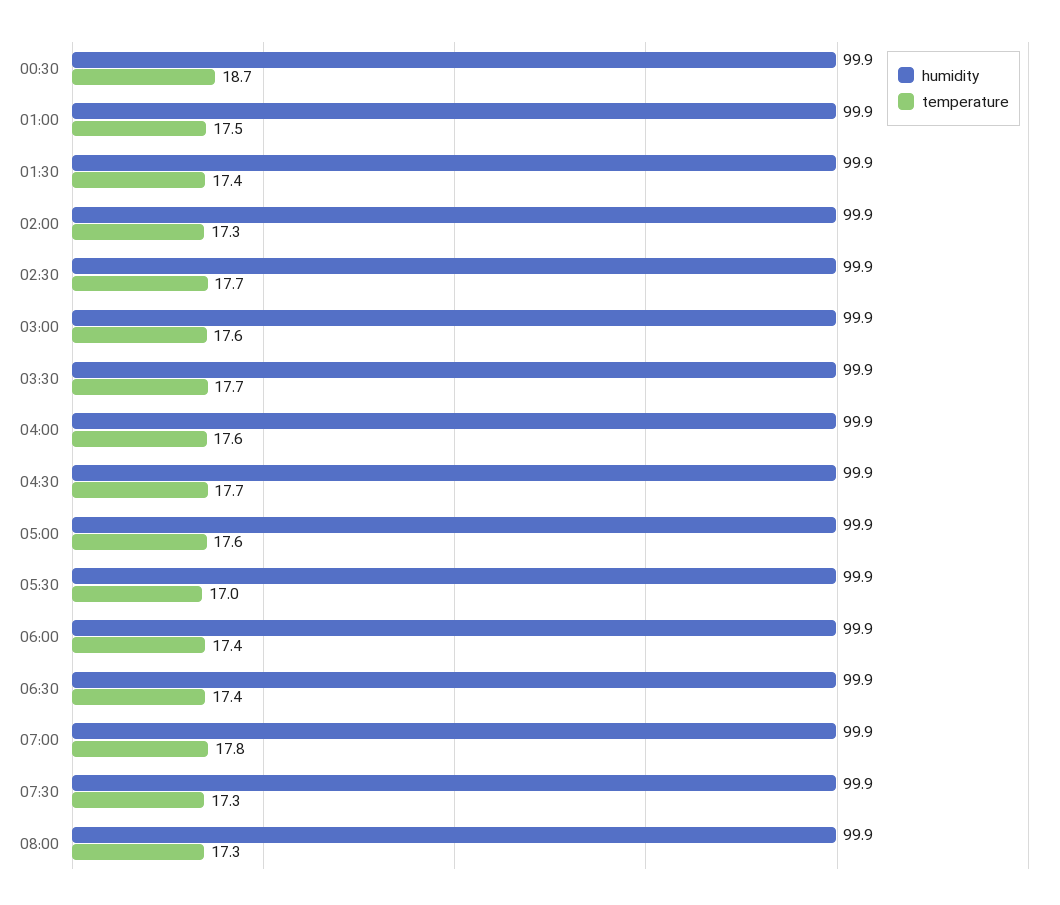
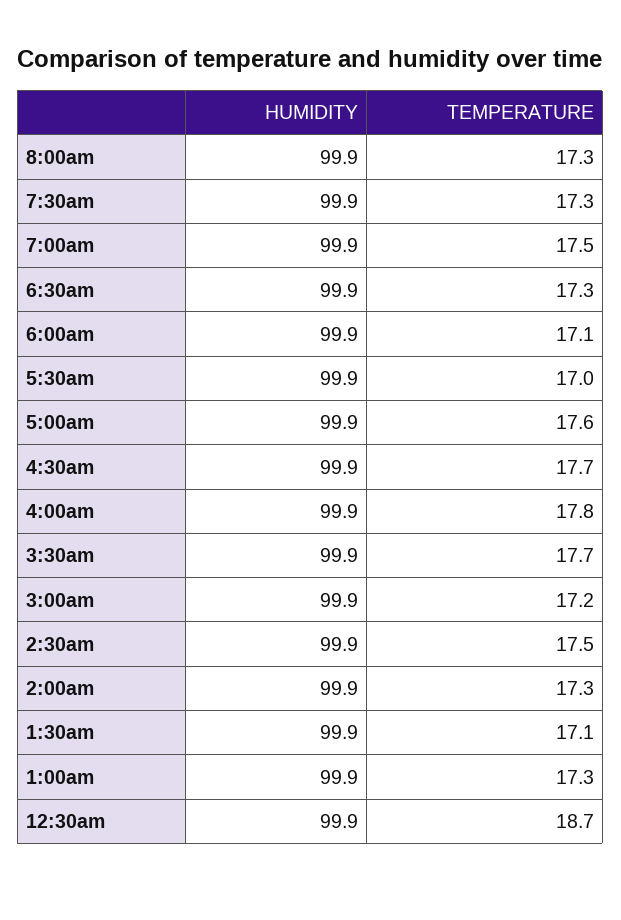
  {
    "humidity": {
      "00:30": 99.9,
      "01:00": 99.9,
      "01:30": 99.9,
      "02:00": 99.9,
      "02:30": 99.9,
      "03:00": 99.9,
      "03:30": 99.9,
      "04:00": 99.9,
      "04:30": 99.9,
      "05:00": 99.9,
      "05:30": 99.9,
      "06:00": 99.9,
      "06:30": 99.9,
      "07:00": 99.9,
      "07:30": 99.9,
      "08:00": 99.9
    },
    "temperature": {
      "00:30": 18.7,
-     "01:00": 17.5,
+     "01:00": 17.3,
-     "01:30": 17.4,
+     "01:30": 17.1,
      "02:00": 17.3,
-     "02:30": 17.7,
+     "02:30": 17.5,
-     "03:00": 17.6,
+     "03:00": 17.2,
      "03:30": 17.7,
-     "04:00": 17.6,
+     "04:00": 17.8,
      "04:30": 17.7,
      "05:00": 17.6,
      "05:30": 17,
-     "06:00": 17.4,
+     "06:00": 17.1,
-     "06:30": 17.4,
+     "06:30": 17.3,
-     "07:00": 17.8,
+     "07:00": 17.5,
      "07:30": 17.3,
      "08:00": 17.3
    }
  }

